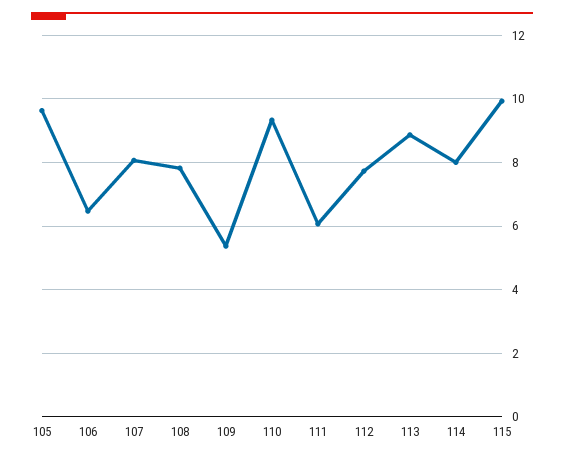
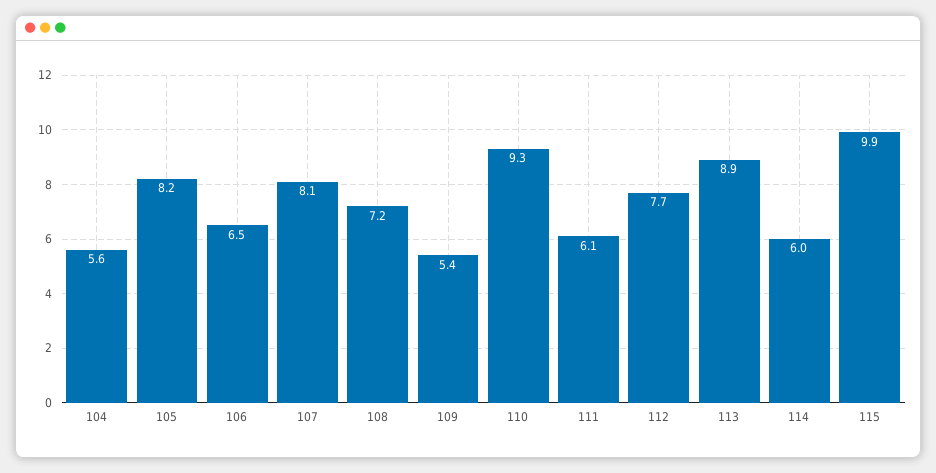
  {
-   "105": 9.6,
+   "105": 8.2,
    "106": 6.5,
    "107": 8.1,
-   "108": 7.8,
+   "108": 7.2,
    "109": 5.4,
    "110": 9.3,
    "111": 6.1,
    "112": 7.7,
    "113": 8.9,
-   "114": 8,
+   "114": 6,
-   "115": 9.9
+   "115": 9.9,
+   "104": 5.6
  }

